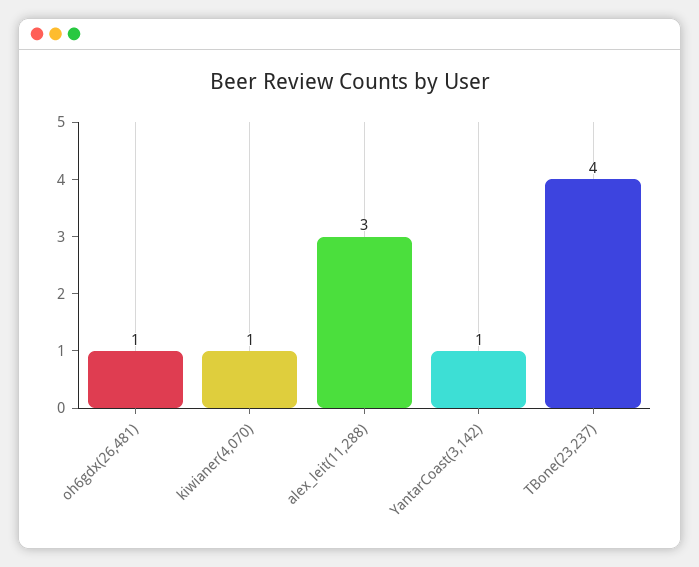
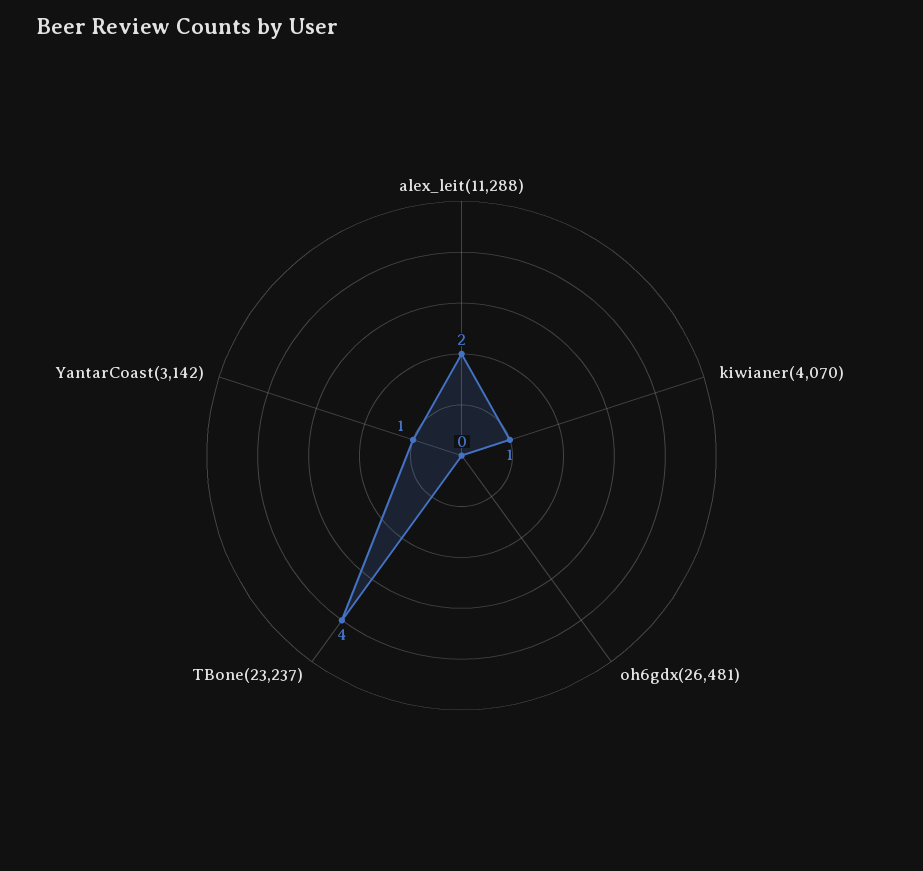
  {
-   "oh6gdx(26,481)": 1,
+   "oh6gdx(26,481)": 0,
    "kiwianer(4,070)": 1,
-   "alex_leit(11,288)": 3,
+   "alex_leit(11,288)": 2,
    "YantarCoast(3,142)": 1,
    "TBone(23,237)": 4
  }

